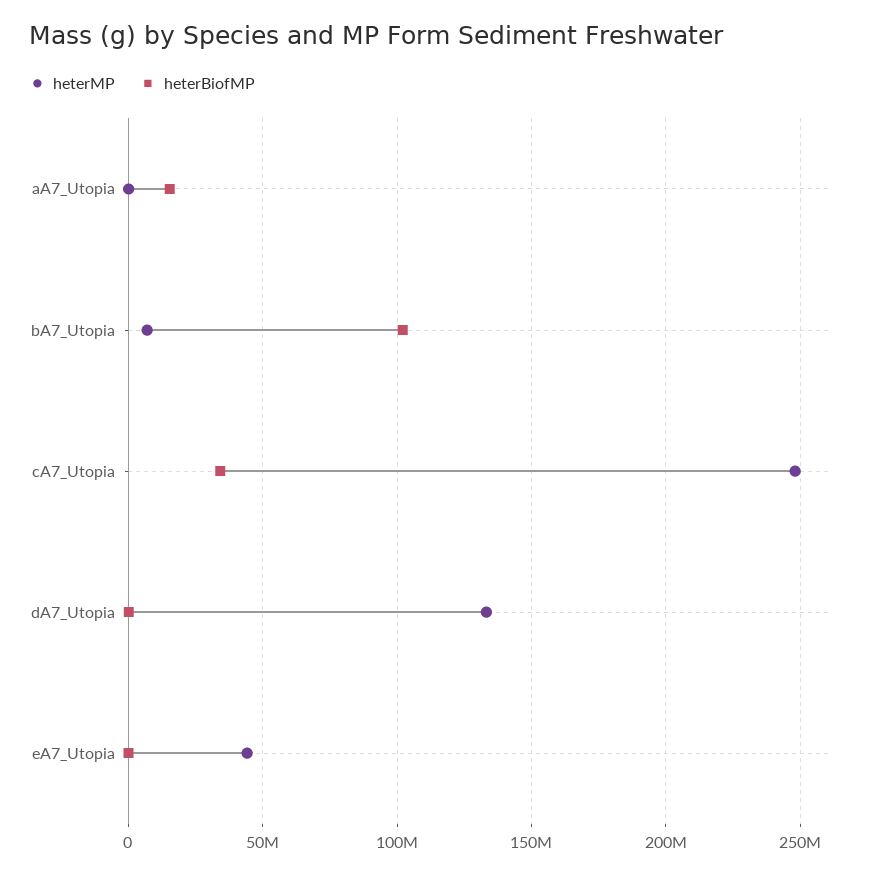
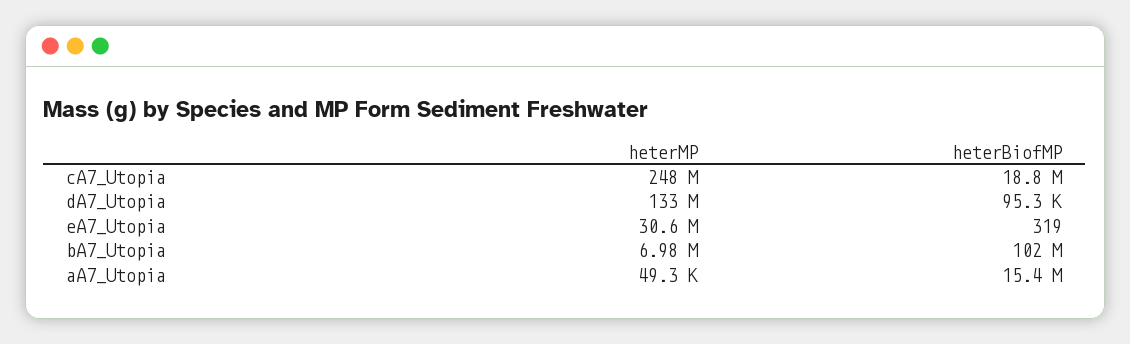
  {
    "heterMP": {
      "aA7_Utopia": 49300,
      "bA7_Utopia": 6980000,
      "cA7_Utopia": 248000000,
      "dA7_Utopia": 133000000,
-     "eA7_Utopia": 45000000
+     "eA7_Utopia": 30600000
    },
    "heterBiofMP": {
      "aA7_Utopia": 15400000,
      "bA7_Utopia": 102000000,
-     "cA7_Utopia": 35000000,
+     "cA7_Utopia": 18800000,
      "dA7_Utopia": 95300,
      "eA7_Utopia": 319
    }
  }

